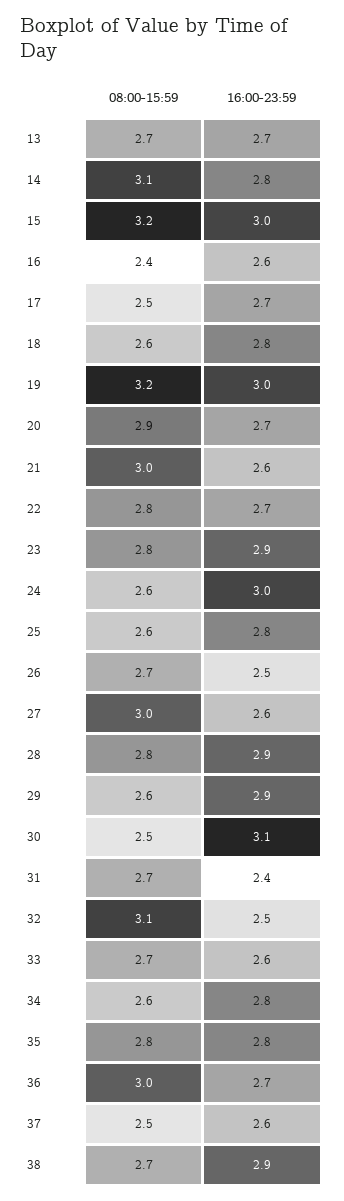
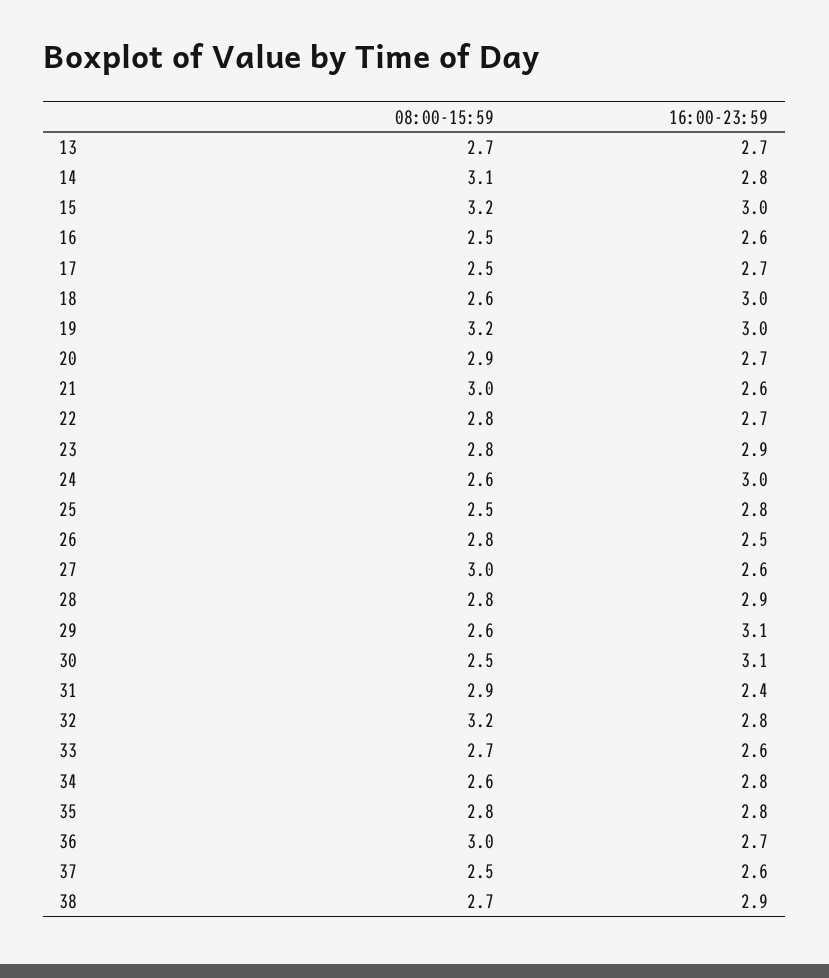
  {
    "08:00-15:59": {
      "13": 2.7,
      "14": 3.1,
      "15": 3.2,
-     "16": 2.4,
+     "16": 2.5,
      "17": 2.5,
      "18": 2.6,
      "19": 3.2,
      "20": 2.9,
      "21": 3,
      "22": 2.8,
      "23": 2.8,
      "24": 2.6,
-     "25": 2.6,
+     "25": 2.5,
-     "26": 2.7,
+     "26": 2.8,
      "27": 3,
      "28": 2.8,
      "29": 2.6,
      "30": 2.5,
-     "31": 2.7,
+     "31": 2.9,
-     "32": 3.1,
+     "32": 3.2,
      "33": 2.7,
      "34": 2.6,
      "35": 2.8,
      "36": 3,
      "37": 2.5,
      "38": 2.7
    },
    "16:00-23:59": {
      "13": 2.7,
      "14": 2.8,
      "15": 3,
      "16": 2.6,
      "17": 2.7,
-     "18": 2.8,
+     "18": 3,
      "19": 3,
      "20": 2.7,
      "21": 2.6,
      "22": 2.7,
      "23": 2.9,
      "24": 3,
      "25": 2.8,
      "26": 2.5,
      "27": 2.6,
      "28": 2.9,
-     "29": 2.9,
+     "29": 3.1,
      "30": 3.1,
      "31": 2.4,
-     "32": 2.5,
+     "32": 2.8,
      "33": 2.6,
      "34": 2.8,
      "35": 2.8,
      "36": 2.7,
      "37": 2.6,
      "38": 2.9
    }
  }

